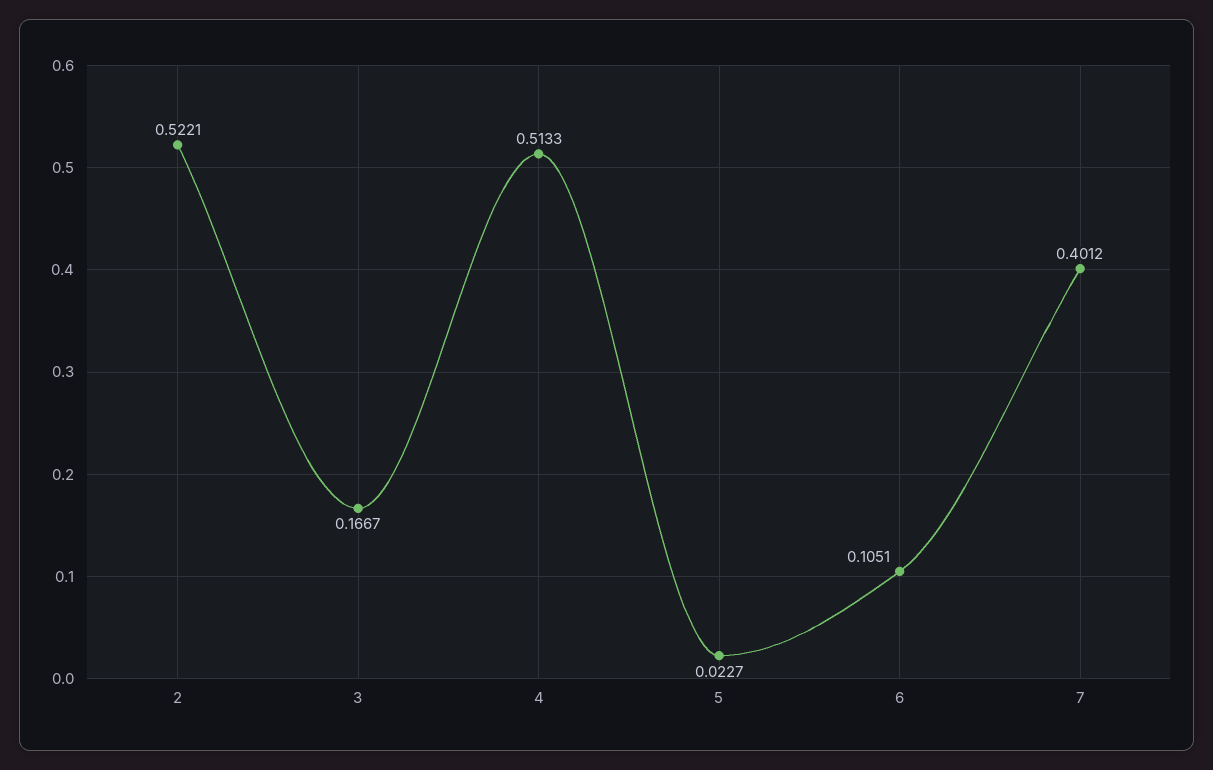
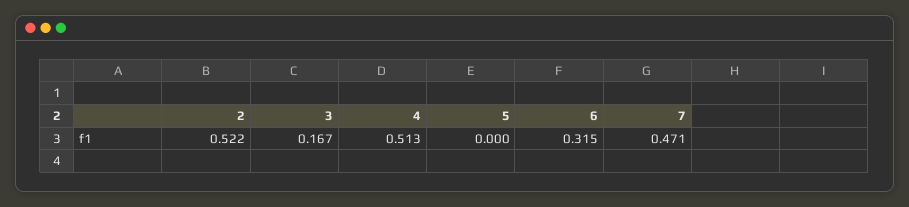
  {
    "2": 0.5221,
    "3": 0.1667,
    "4": 0.5133,
-   "5": 0.0227,
+   "5": 0,
-   "6": 0.1051,
+   "6": 0.315,
-   "7": 0.4012
+   "7": 0.471
  }

